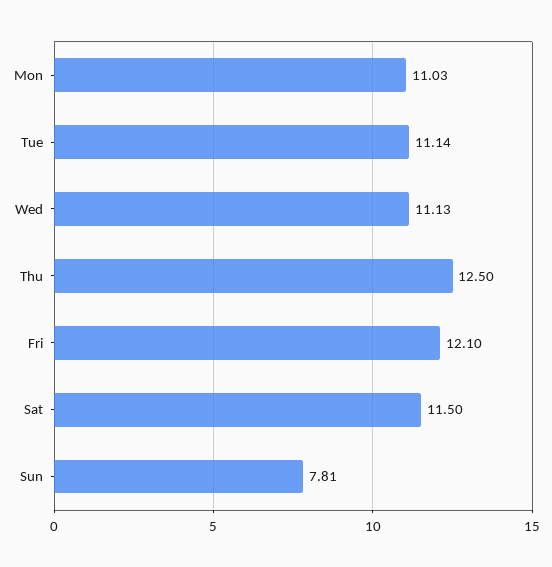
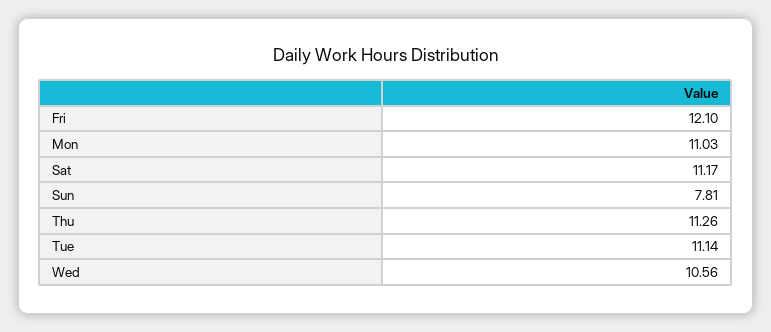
  {
    "Mon": 11.03,
    "Tue": 11.14,
-   "Wed": 11.13,
+   "Wed": 10.56,
-   "Thu": 12.5,
+   "Thu": 11.26,
    "Fri": 12.1,
-   "Sat": 11.5,
+   "Sat": 11.17,
    "Sun": 7.81
  }

